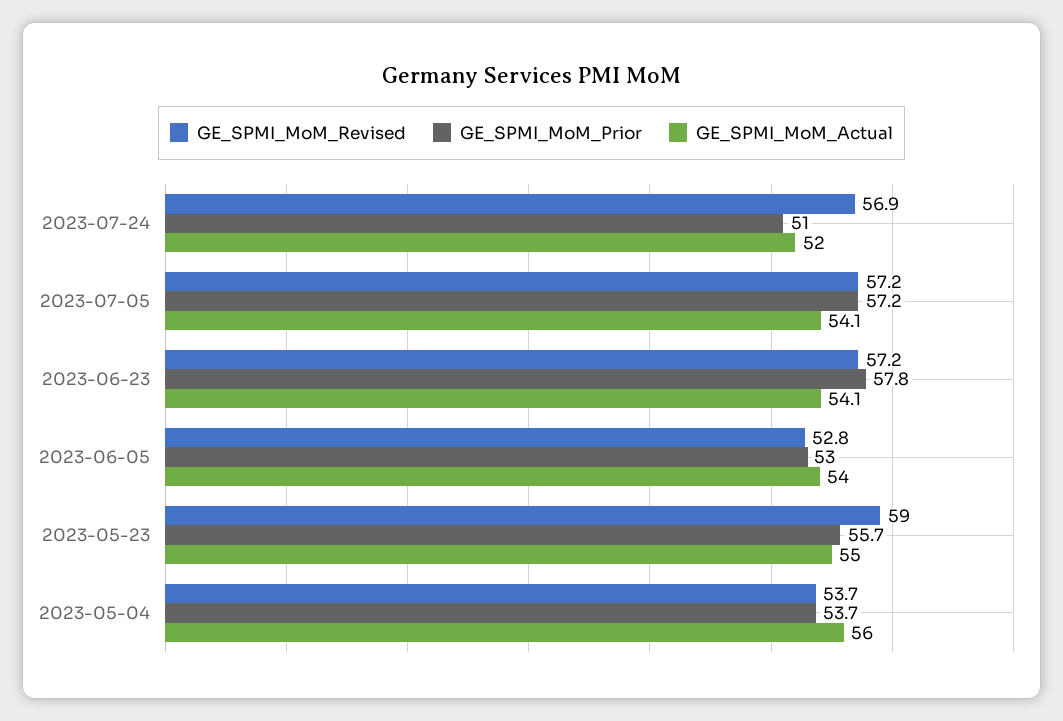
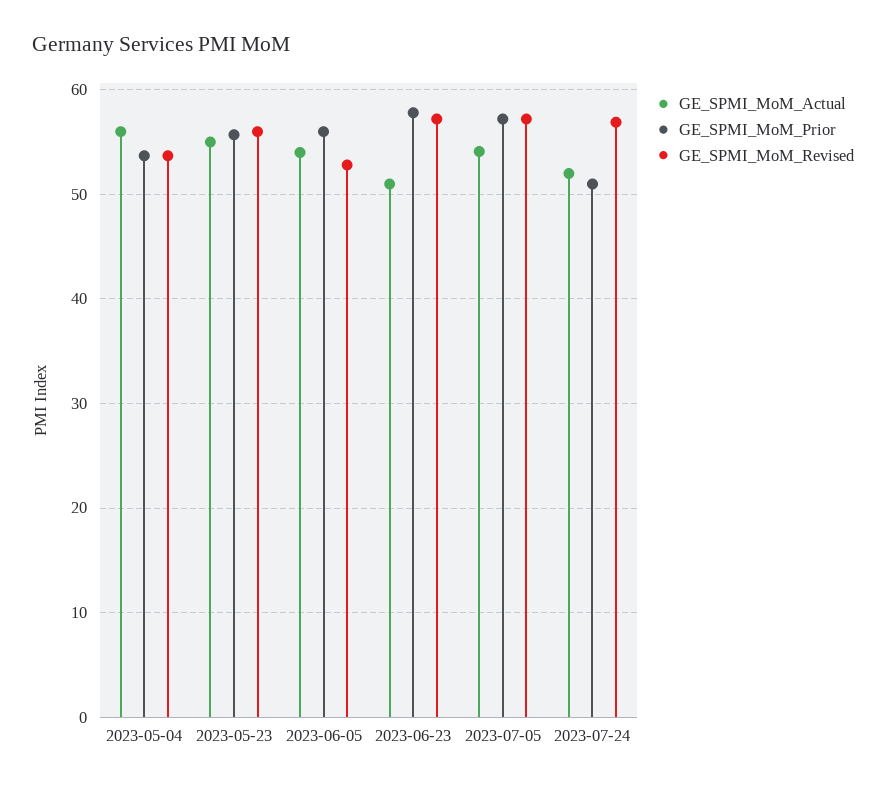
  {
    "GE_SPMI_MoM_Revised": {
      "2023-07-24": 56.9,
      "2023-07-05": 57.2,
      "2023-06-23": 57.2,
      "2023-06-05": 52.8,
-     "2023-05-23": 59,
+     "2023-05-23": 56,
      "2023-05-04": 53.7
    },
    "GE_SPMI_MoM_Prior": {
      "2023-07-24": 51,
      "2023-07-05": 57.2,
      "2023-06-23": 57.8,
-     "2023-06-05": 53,
+     "2023-06-05": 56,
      "2023-05-23": 55.7,
      "2023-05-04": 53.7
    },
    "GE_SPMI_MoM_Actual": {
      "2023-07-24": 52,
      "2023-07-05": 54.1,
-     "2023-06-23": 54.1,
+     "2023-06-23": 51,
      "2023-06-05": 54,
      "2023-05-23": 55,
      "2023-05-04": 56
    }
  }

